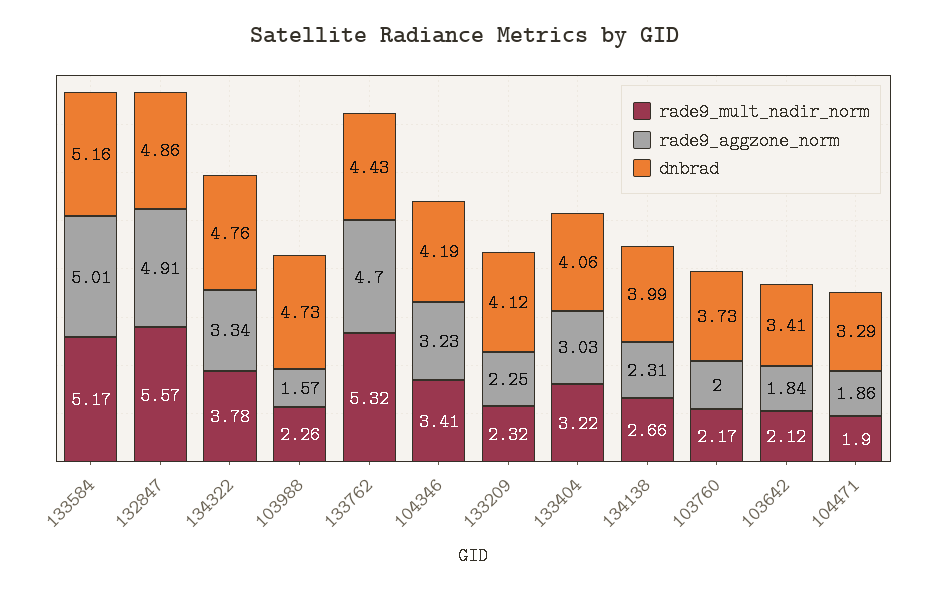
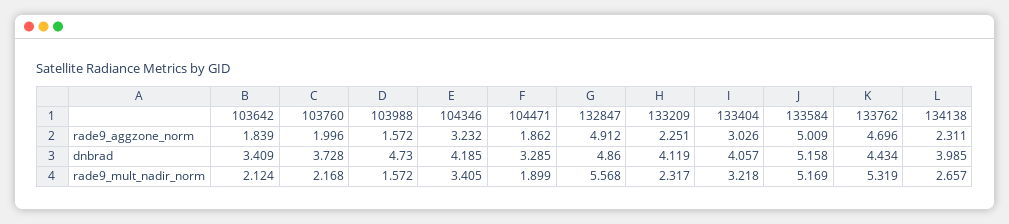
  {
    "rade9_mult_nadir_norm": {
      "133584": 5.169,
      "132847": 5.568,
-     "134322": 3.78,
-     "103988": 2.26,
+     "103988": 1.572,
      "133762": 5.319,
      "104346": 3.405,
      "133209": 2.317,
      "133404": 3.218,
      "134138": 2.657,
      "103760": 2.168,
      "103642": 2.124,
      "104471": 1.899
    },
    "rade9_aggzone_norm": {
      "133584": 5.009,
      "132847": 4.912,
-     "134322": 3.34,
      "103988": 1.572,
      "133762": 4.696,
      "104346": 3.232,
      "133209": 2.251,
      "133404": 3.026,
      "134138": 2.311,
      "103760": 1.996,
      "103642": 1.839,
      "104471": 1.862
    },
    "dnbrad": {
      "133584": 5.158,
      "132847": 4.86,
-     "134322": 4.76,
      "103988": 4.73,
      "133762": 4.434,
      "104346": 4.185,
      "133209": 4.119,
      "133404": 4.057,
      "134138": 3.985,
      "103760": 3.728,
      "103642": 3.409,
      "104471": 3.285
    }
  }

